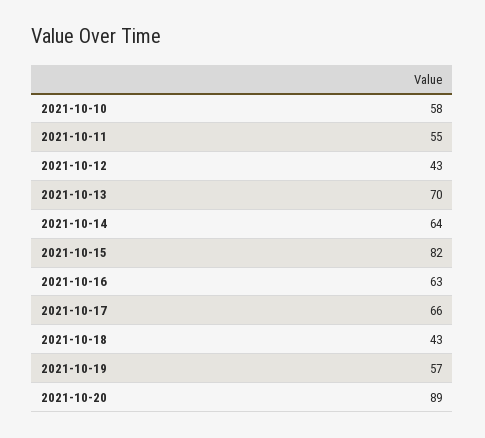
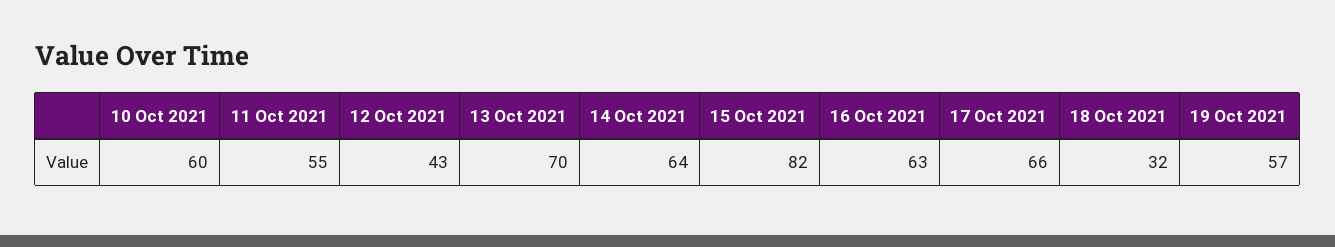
  {
-   "2021-10-10": 58,
+   "2021-10-10": 60,
    "2021-10-11": 55,
    "2021-10-12": 43,
    "2021-10-13": 70,
    "2021-10-14": 64,
    "2021-10-15": 82,
    "2021-10-16": 63,
    "2021-10-17": 66,
-   "2021-10-18": 43,
+   "2021-10-18": 32,
-   "2021-10-19": 57,
+   "2021-10-19": 57
-   "2021-10-20": 89
  }

